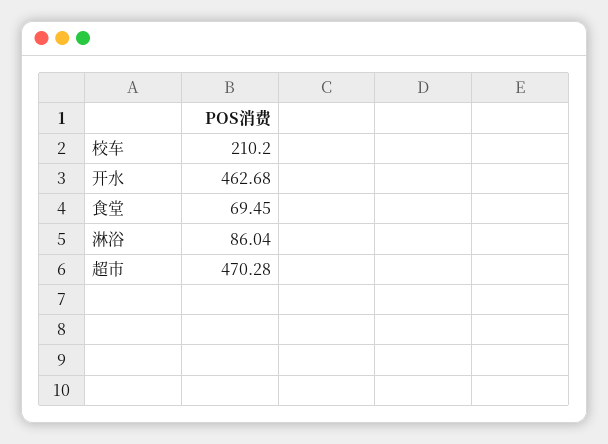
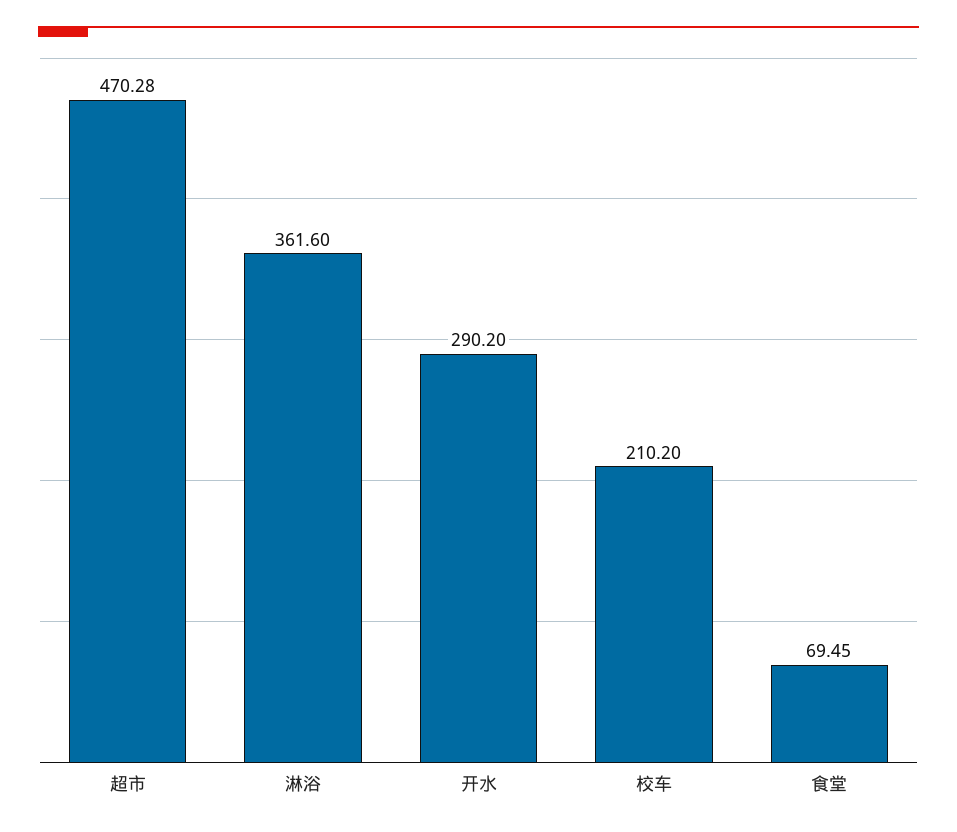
  {
    "校车": 210.2,
-   "开水": 462.68,
+   "开水": 290.2,
    "食堂": 69.45,
-   "淋浴": 86.04,
+   "淋浴": 361.6,
    "超市": 470.28
  }

